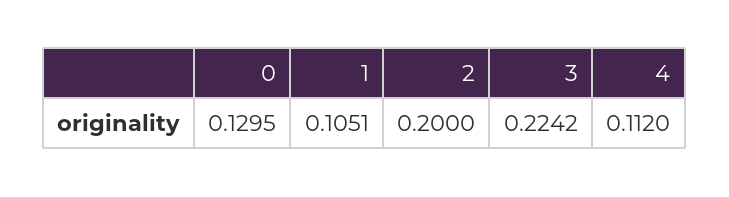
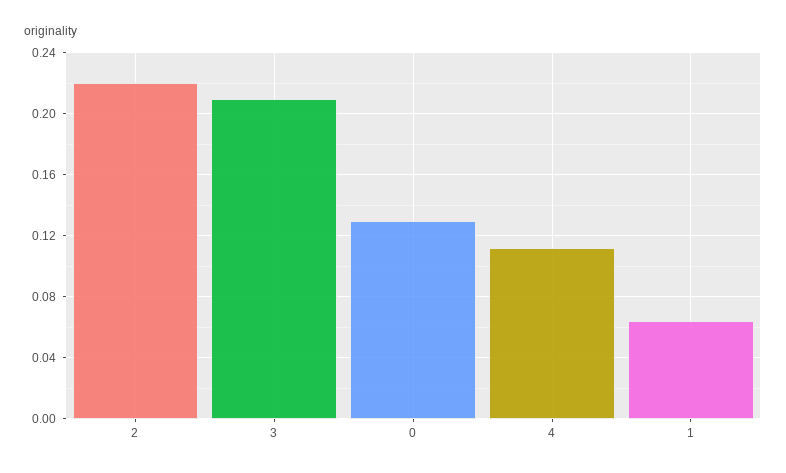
  {
    "0": 0.1295,
-   "1": 0.1051,
+   "1": 0.065,
-   "2": 0.2,
+   "2": 0.22,
-   "3": 0.2242,
+   "3": 0.21,
    "4": 0.112
  }

